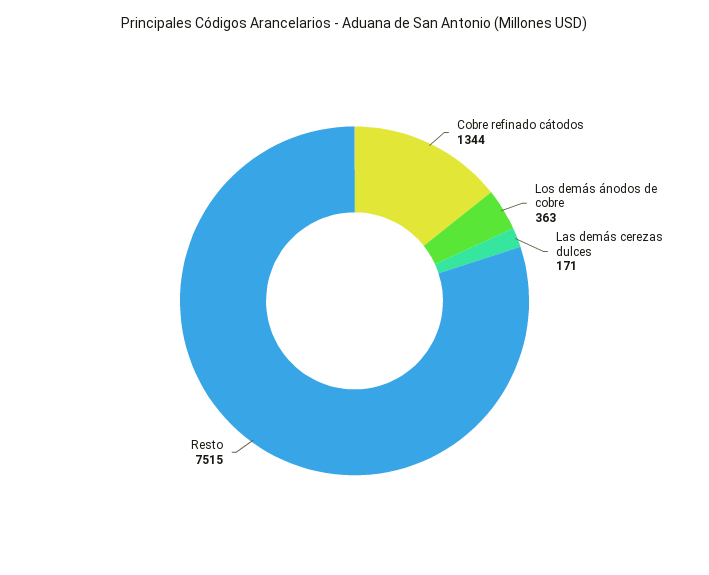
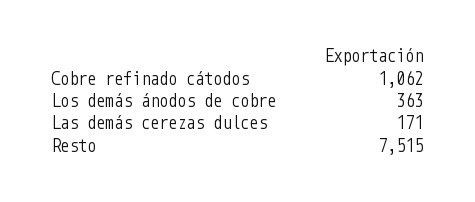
  {
-   "Cobre refinado cátodos": 1344,
+   "Cobre refinado cátodos": 1062,
    "Los demás ánodos de cobre": 363,
    "Las demás cerezas dulces": 171,
    "Resto": 7515
  }

